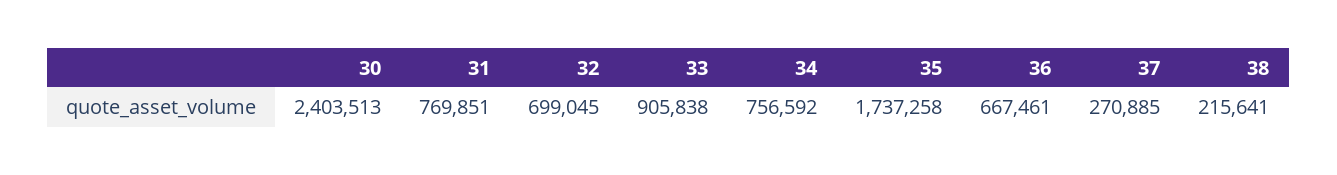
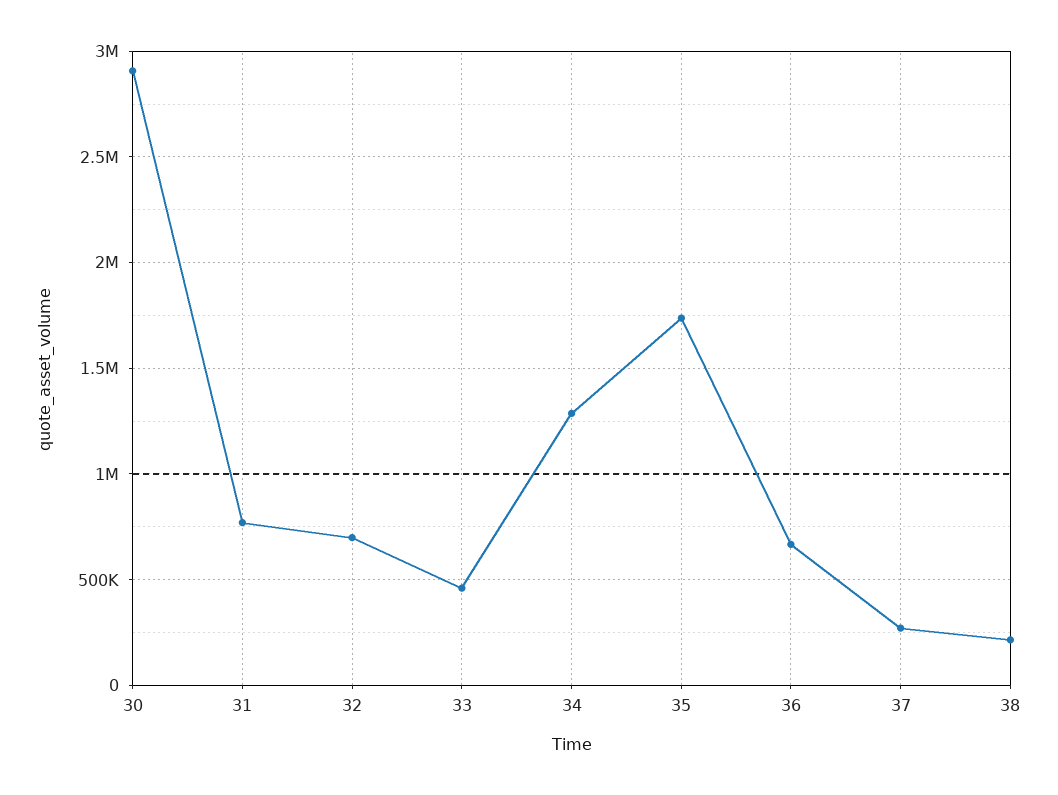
  {
-   "30": 2403513,
+   "30": 2900000,
    "31": 769851,
    "32": 699045,
-   "33": 905838,
+   "33": 450000,
-   "34": 756592,
+   "34": 1300000,
    "35": 1737258,
    "36": 667461,
    "37": 270885,
    "38": 215641
  }

